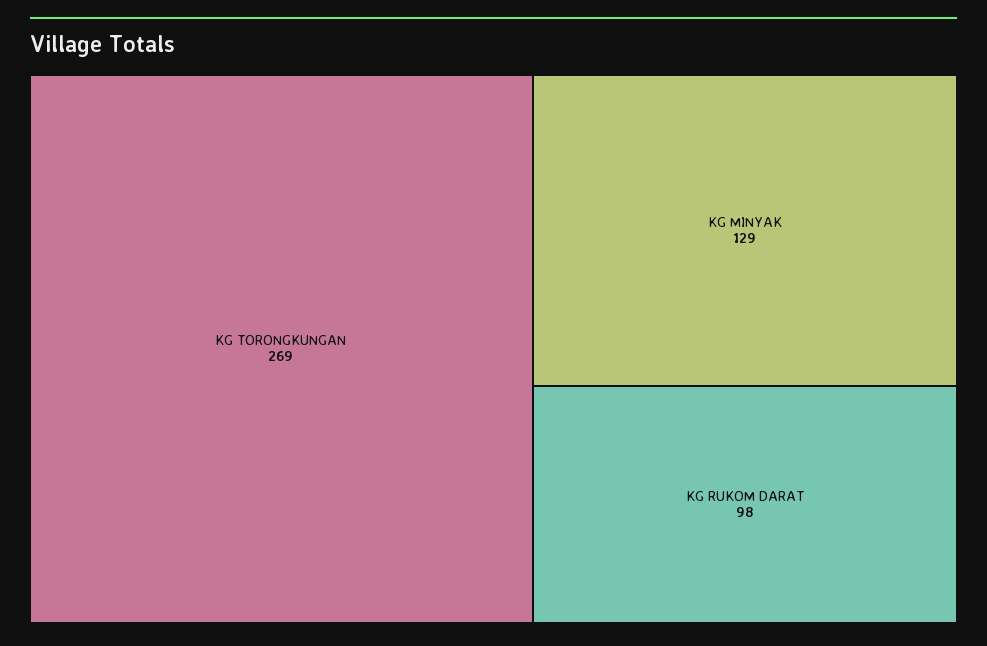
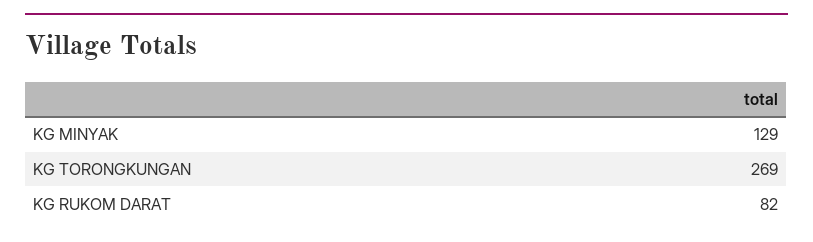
  {
    "KG TORONGKUNGAN": 269,
    "KG MINYAK": 129,
-   "KG RUKOM DARAT": 98
+   "KG RUKOM DARAT": 82
  }

